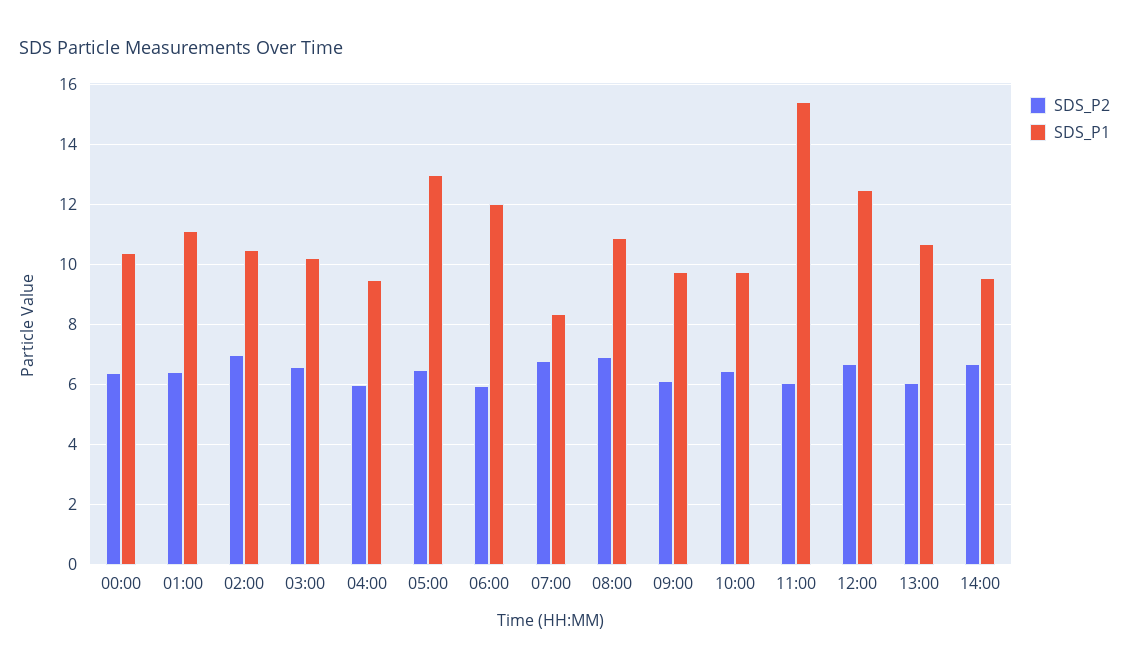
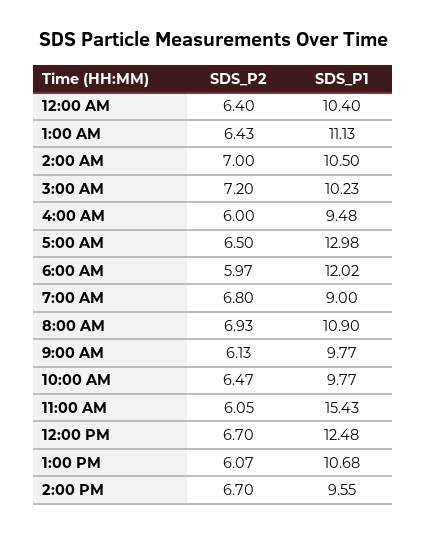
  {
    "SDS_P2": {
      "00:00": 6.4,
      "01:00": 6.43,
      "02:00": 7,
-     "03:00": 6.6,
+     "03:00": 7.2,
      "04:00": 6,
      "05:00": 6.5,
      "06:00": 5.97,
      "07:00": 6.8,
      "08:00": 6.93,
      "09:00": 6.13,
      "10:00": 6.47,
      "11:00": 6.05,
      "12:00": 6.7,
      "13:00": 6.07,
      "14:00": 6.7
    },
    "SDS_P1": {
      "00:00": 10.4,
      "01:00": 11.13,
      "02:00": 10.5,
      "03:00": 10.23,
      "04:00": 9.48,
      "05:00": 12.98,
      "06:00": 12.02,
-     "07:00": 8.4,
+     "07:00": 9,
      "08:00": 10.9,
      "09:00": 9.77,
      "10:00": 9.77,
      "11:00": 15.43,
      "12:00": 12.48,
      "13:00": 10.68,
      "14:00": 9.55
    }
  }

